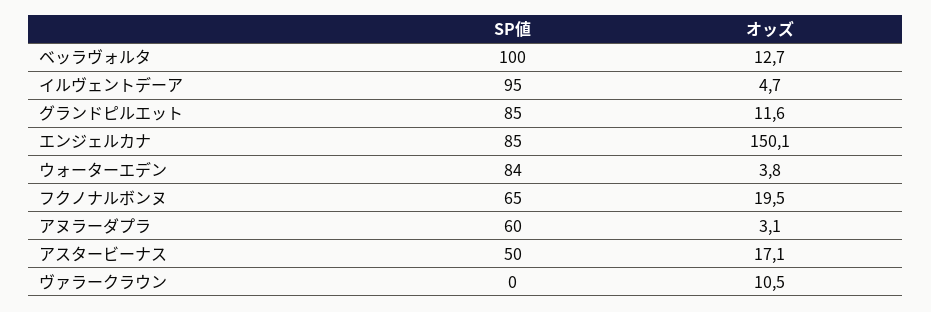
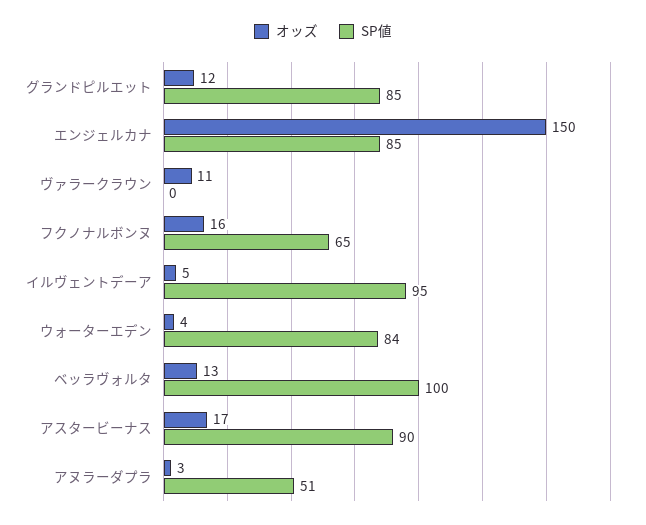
  {
    "SP値": {
      "ベッラヴォルタ": 100,
      "イルヴェントデーア": 95,
      "グランドピルエット": 85,
      "エンジェルカナ": 85,
      "ウォーターエデン": 84,
      "フクノナルボンヌ": 65,
-     "アヌラーダプラ": 60,
+     "アヌラーダプラ": 51,
-     "アスタービーナス": 50,
+     "アスタービーナス": 90,
      "ヴァラークラウン": 0
    },
    "オッズ": {
      "ベッラヴォルタ": 12.7,
      "イルヴェントデーア": 4.7,
      "グランドピルエット": 11.6,
      "エンジェルカナ": 150.1,
      "ウォーターエデン": 3.8,
-     "フクノナルボンヌ": 19.5,
+     "フクノナルボンヌ": 16,
      "アヌラーダプラ": 3.1,
      "アスタービーナス": 17.1,
      "ヴァラークラウン": 10.5
    }
  }

